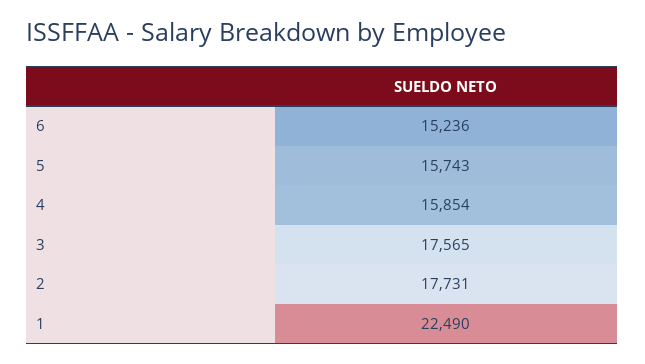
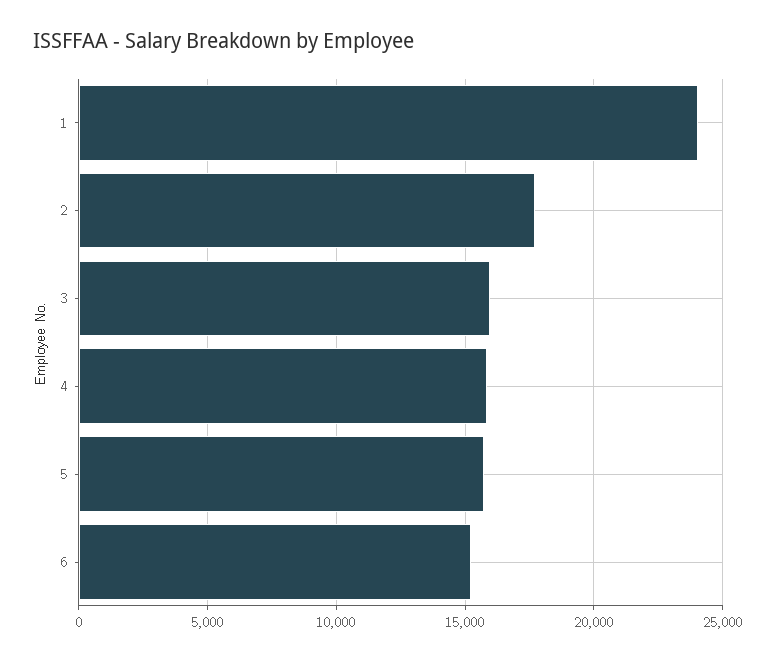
  {
    "6": 15236,
    "5": 15743,
    "4": 15854,
-   "3": 17565,
+   "3": 16000,
    "2": 17731,
-   "1": 22490
+   "1": 24000
  }

